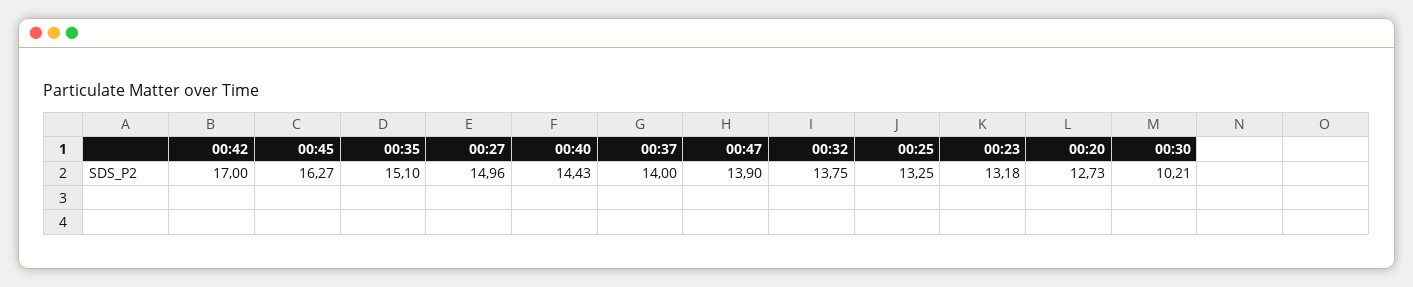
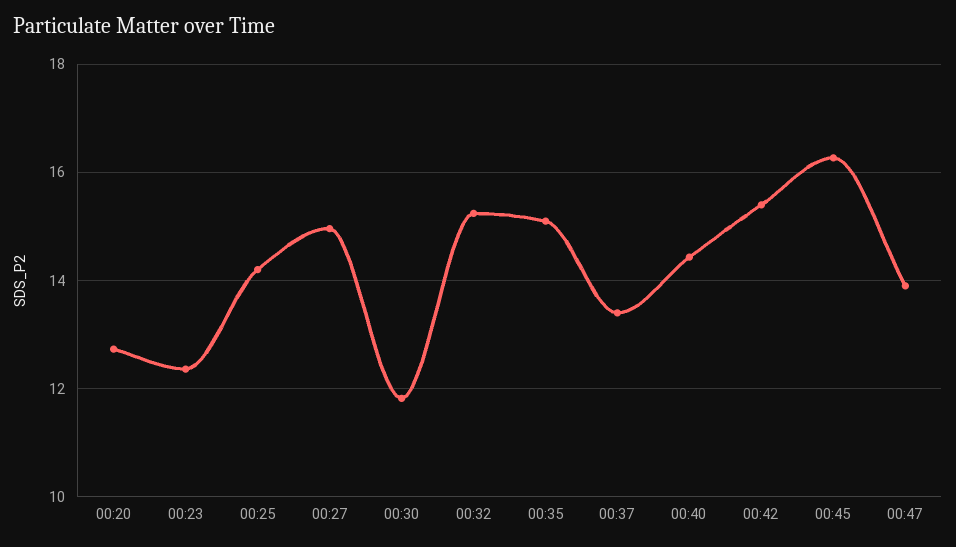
  {
-   "00:42": 17,
+   "00:42": 15.4,
    "00:45": 16.27,
    "00:35": 15.1,
    "00:27": 14.96,
    "00:40": 14.43,
-   "00:37": 14,
+   "00:37": 13.4,
    "00:47": 13.9,
-   "00:32": 13.75,
+   "00:32": 15.2,
-   "00:25": 13.25,
+   "00:25": 14.2,
-   "00:23": 13.18,
+   "00:23": 12.4,
    "00:20": 12.73,
-   "00:30": 10.21
+   "00:30": 11.8
  }

